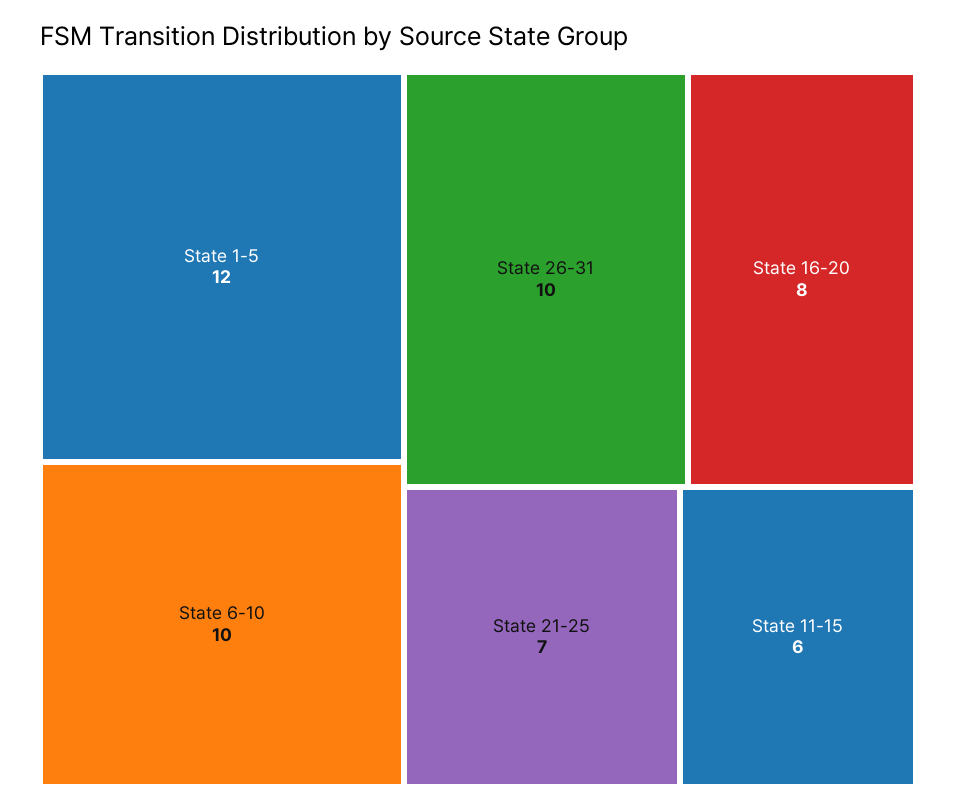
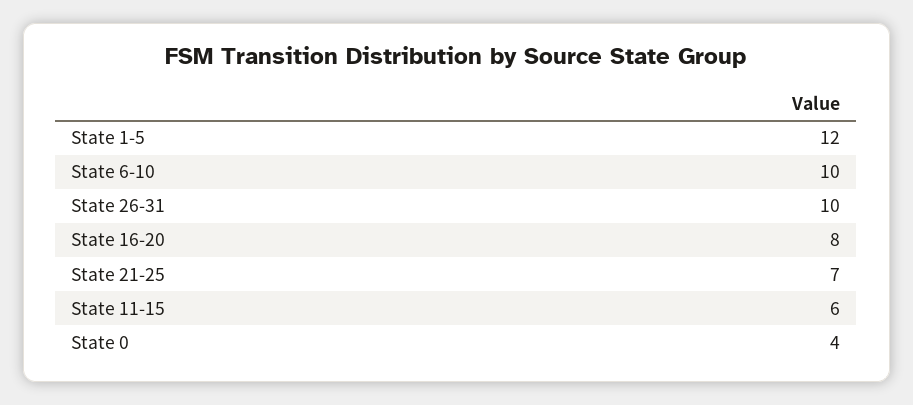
  {
    "State 1-5": 12,
    "State 6-10": 10,
    "State 26-31": 10,
    "State 16-20": 8,
    "State 21-25": 7,
-   "State 11-15": 6
+   "State 11-15": 6,
+   "State 0": 4
  }

